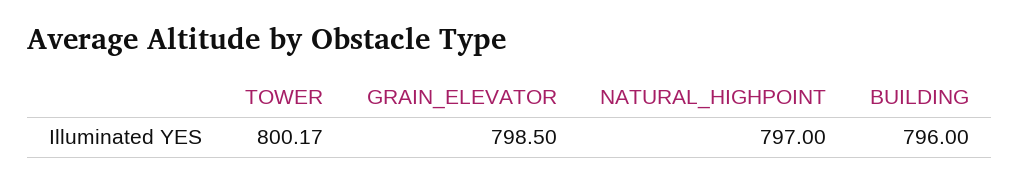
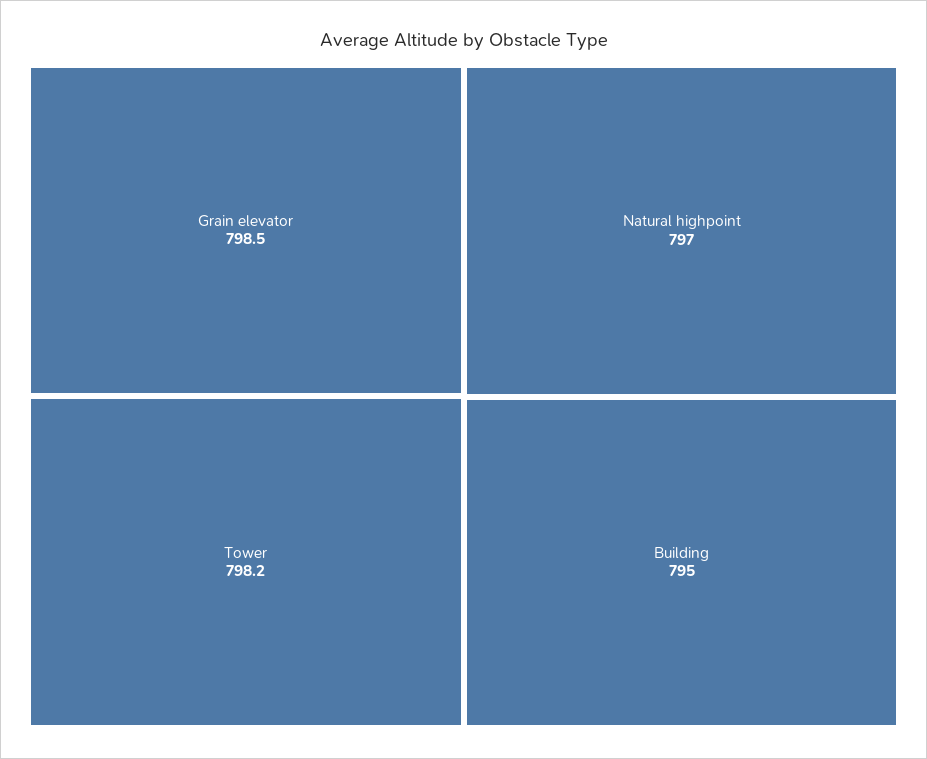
  {
-   "TOWER": 800.17,
+   "TOWER": 798.2,
    "GRAIN_ELEVATOR": 798.5,
    "NATURAL_HIGHPOINT": 797,
-   "BUILDING": 796
+   "BUILDING": 795
  }

